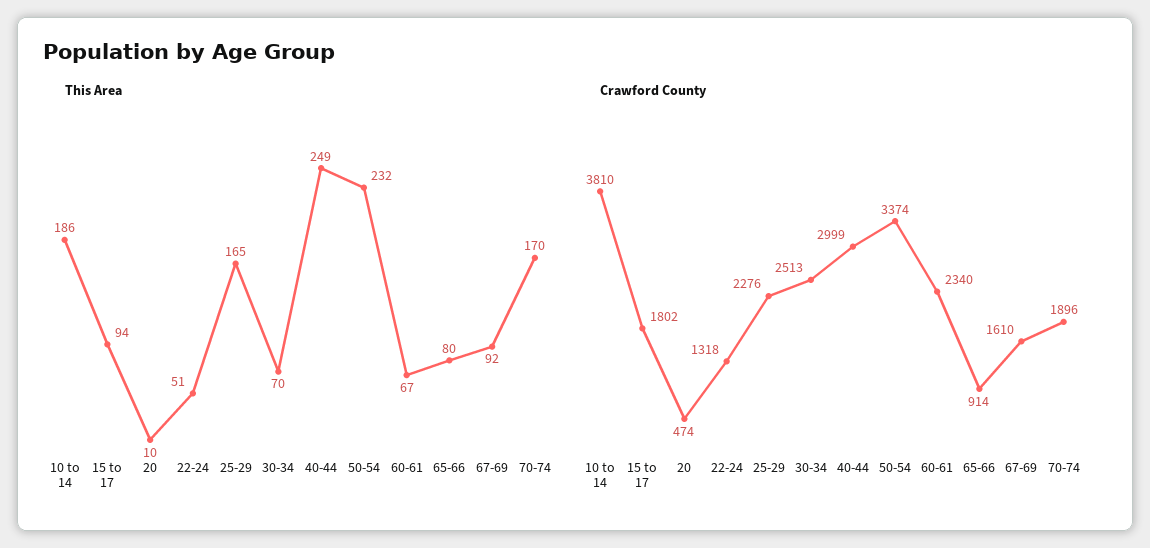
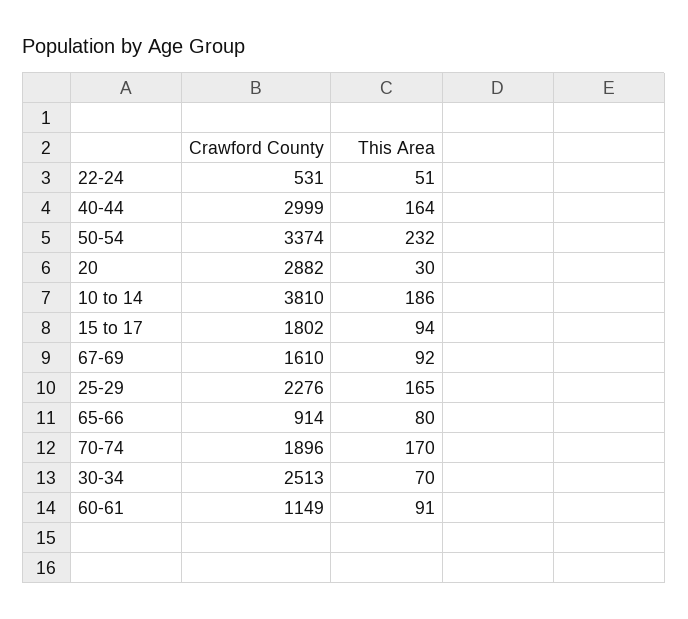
  {
    "This Area": {
      "10 to 14": 186,
      "15 to 17": 94,
-     "20": 10,
+     "20": 30,
      "22-24": 51,
      "25-29": 165,
      "30-34": 70,
-     "40-44": 249,
+     "40-44": 164,
      "50-54": 232,
-     "60-61": 67,
+     "60-61": 91,
      "65-66": 80,
      "67-69": 92,
      "70-74": 170
    },
    "Crawford County": {
      "10 to 14": 3810,
      "15 to 17": 1802,
-     "20": 474,
+     "20": 2882,
-     "22-24": 1318,
+     "22-24": 531,
      "25-29": 2276,
      "30-34": 2513,
      "40-44": 2999,
      "50-54": 3374,
-     "60-61": 2340,
+     "60-61": 1149,
      "65-66": 914,
      "67-69": 1610,
      "70-74": 1896
    }
  }

